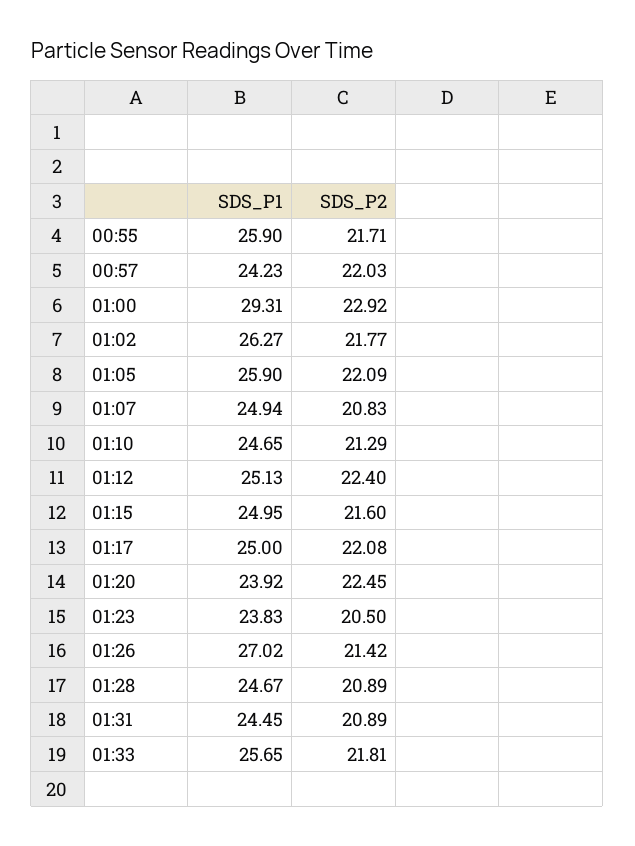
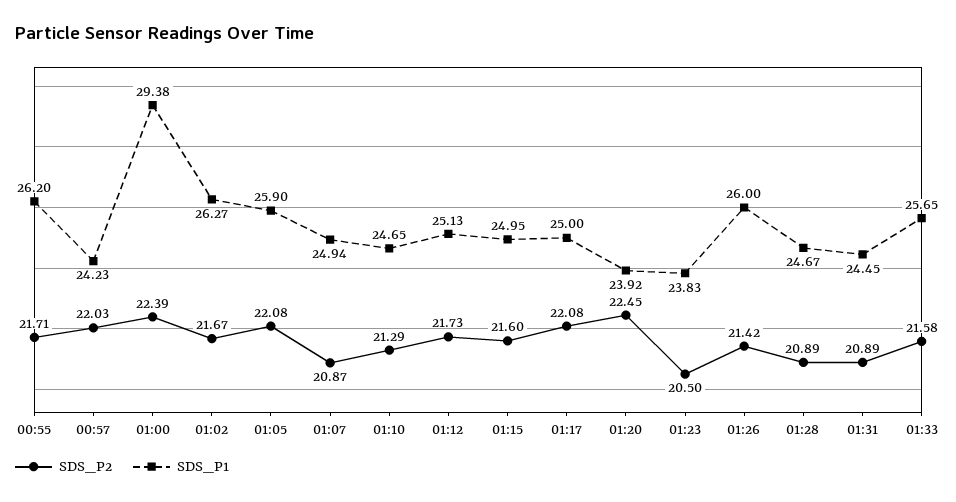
  {
    "SDS_P1": {
-     "00:55": 25.9,
+     "00:55": 26.2,
      "00:57": 24.23,
-     "01:00": 29.31,
+     "01:00": 29.38,
      "01:02": 26.27,
      "01:05": 25.9,
      "01:07": 24.94,
      "01:10": 24.65,
      "01:12": 25.13,
      "01:15": 24.95,
      "01:17": 25,
      "01:20": 23.92,
      "01:23": 23.83,
-     "01:26": 27.02,
+     "01:26": 26,
      "01:28": 24.67,
      "01:31": 24.45,
      "01:33": 25.65
    },
    "SDS_P2": {
      "00:55": 21.71,
      "00:57": 22.03,
-     "01:00": 22.92,
+     "01:00": 22.39,
-     "01:02": 21.77,
+     "01:02": 21.67,
-     "01:05": 22.09,
+     "01:05": 22.08,
-     "01:07": 20.83,
+     "01:07": 20.87,
      "01:10": 21.29,
-     "01:12": 22.4,
+     "01:12": 21.73,
      "01:15": 21.6,
      "01:17": 22.08,
      "01:20": 22.45,
      "01:23": 20.5,
      "01:26": 21.42,
      "01:28": 20.89,
      "01:31": 20.89,
-     "01:33": 21.81
+     "01:33": 21.58
    }
  }

